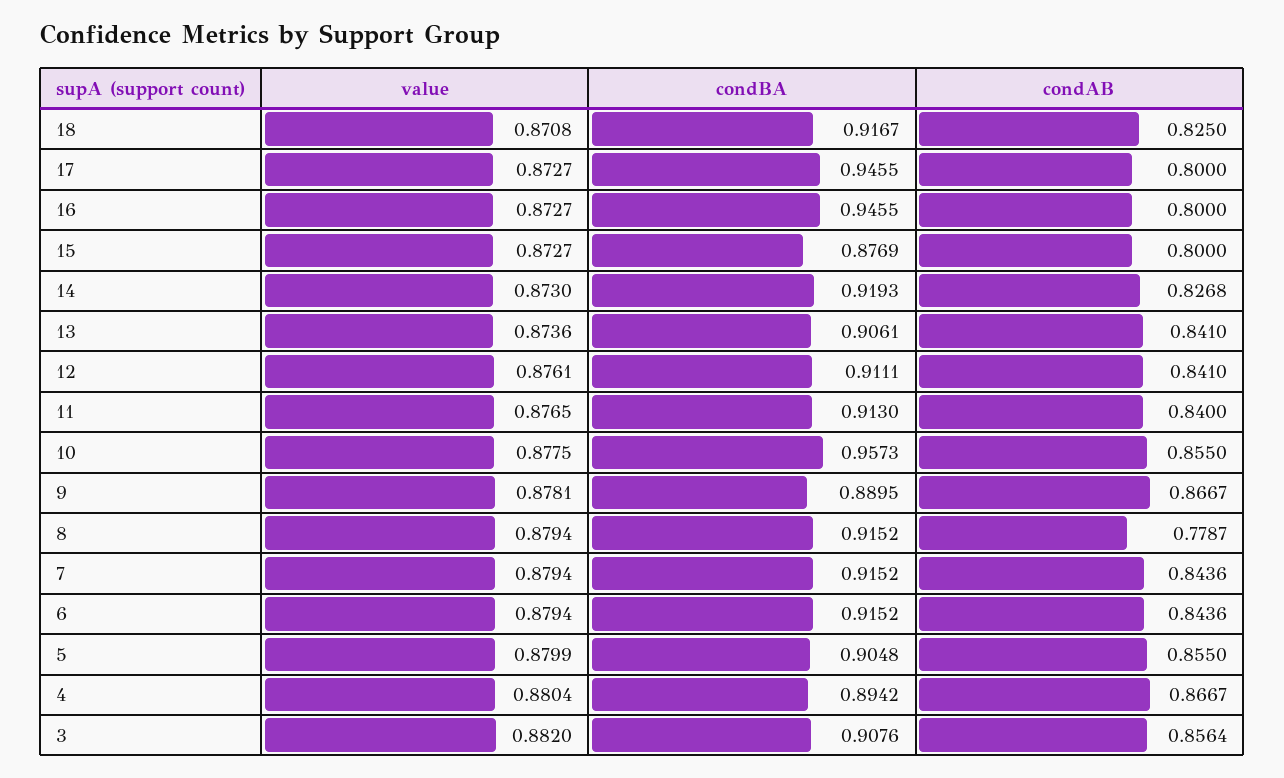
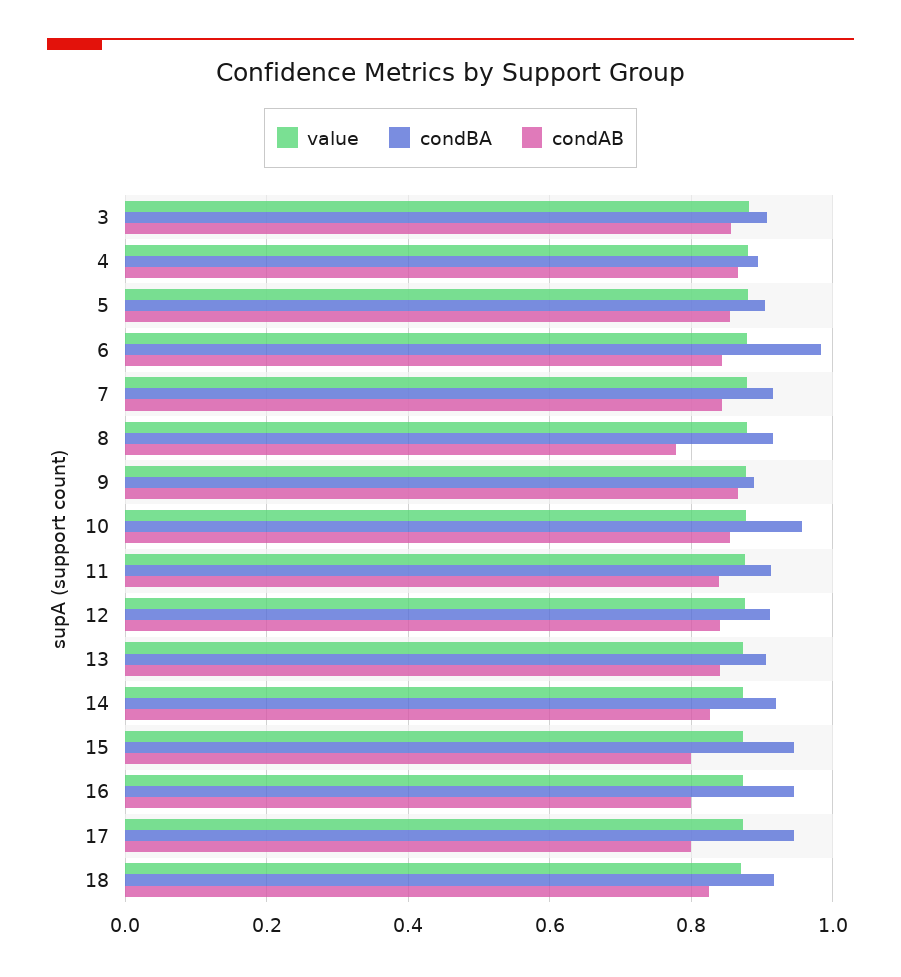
  {
    "value": {
      "18": 0.8708,
      "17": 0.8727,
      "16": 0.8727,
      "15": 0.8727,
      "14": 0.873,
      "13": 0.8736,
      "12": 0.8761,
      "11": 0.8765,
      "10": 0.8775,
      "9": 0.8781,
      "8": 0.8794,
      "7": 0.8794,
      "6": 0.8794,
      "5": 0.8799,
      "4": 0.8804,
      "3": 0.882
    },
    "condBA": {
      "18": 0.9167,
      "17": 0.9455,
      "16": 0.9455,
-     "15": 0.8769,
+     "15": 0.94,
      "14": 0.9193,
      "13": 0.9061,
      "12": 0.9111,
      "11": 0.913,
      "10": 0.9573,
      "9": 0.8895,
      "8": 0.9152,
      "7": 0.9152,
-     "6": 0.9152,
+     "6": 0.98,
      "5": 0.9048,
      "4": 0.8942,
      "3": 0.9076
    },
    "condAB": {
      "18": 0.825,
      "17": 0.8,
      "16": 0.8,
      "15": 0.8,
      "14": 0.8268,
      "13": 0.841,
      "12": 0.841,
      "11": 0.84,
      "10": 0.855,
      "9": 0.8667,
      "8": 0.7787,
      "7": 0.8436,
      "6": 0.8436,
      "5": 0.855,
      "4": 0.8667,
      "3": 0.8564
    }
  }

